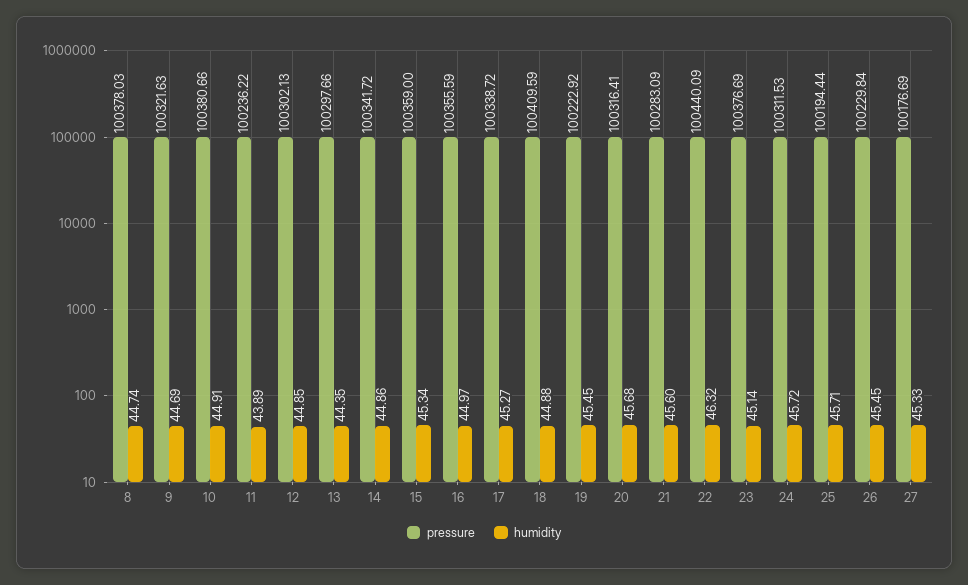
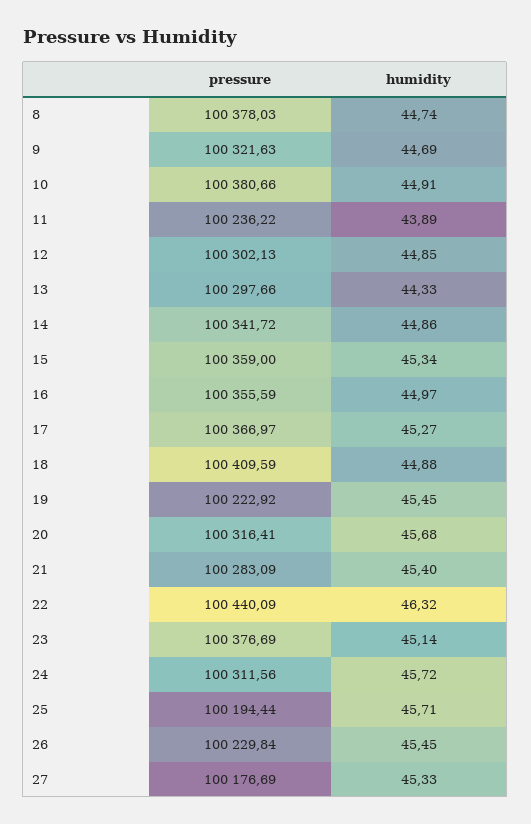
  {
    "pressure": {
      "8": 100378.03,
      "9": 100321.63,
      "10": 100380.66,
      "11": 100236.22,
      "12": 100302.13,
      "13": 100297.66,
      "14": 100341.72,
      "15": 100359,
      "16": 100355.59,
-     "17": 100338.72,
+     "17": 100366.97,
      "18": 100409.59,
      "19": 100222.92,
      "20": 100316.41,
      "21": 100283.09,
      "22": 100440.09,
      "23": 100376.69,
-     "24": 100311.53,
+     "24": 100311.56,
      "25": 100194.44,
      "26": 100229.84,
      "27": 100176.69
    },
    "humidity": {
      "8": 44.74,
      "9": 44.69,
      "10": 44.91,
      "11": 43.89,
      "12": 44.85,
-     "13": 44.35,
+     "13": 44.33,
      "14": 44.86,
      "15": 45.34,
      "16": 44.97,
      "17": 45.27,
      "18": 44.88,
      "19": 45.45,
      "20": 45.68,
-     "21": 45.6,
+     "21": 45.4,
      "22": 46.32,
      "23": 45.14,
      "24": 45.72,
      "25": 45.71,
      "26": 45.45,
      "27": 45.33
    }
  }

